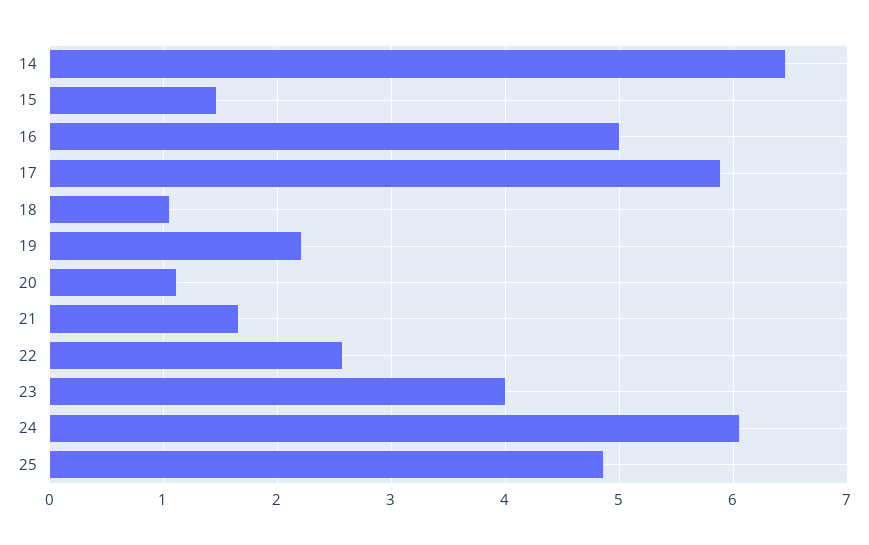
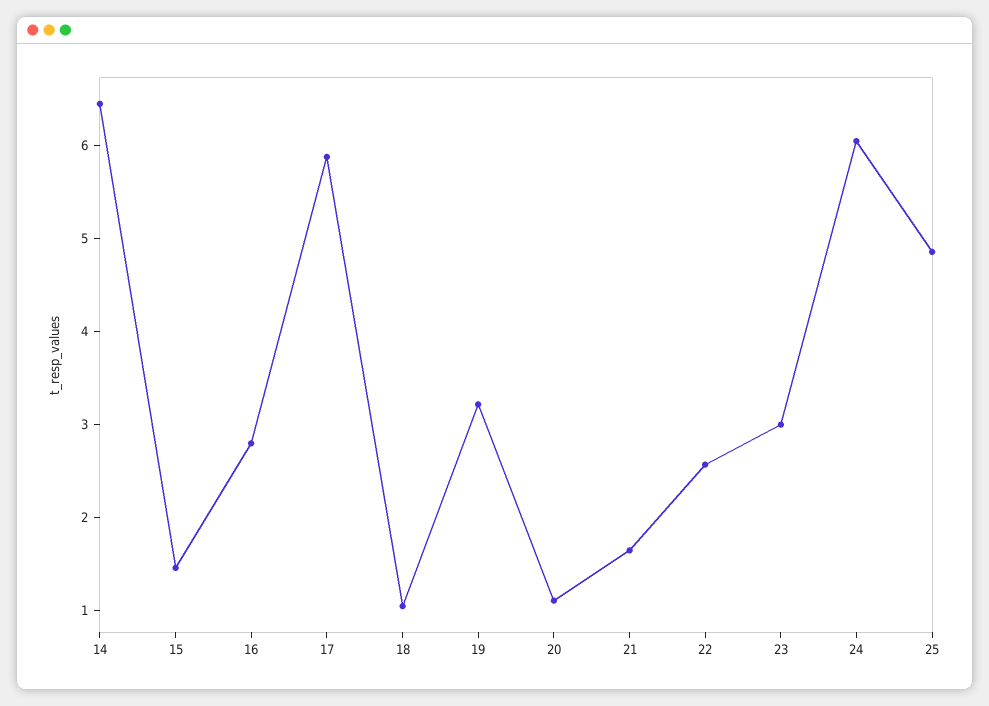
  {
    "14": 6.5,
    "15": 1.5,
-   "16": 5,
+   "16": 2.8,
    "17": 5.9,
    "18": 1.1,
-   "19": 2.2,
+   "19": 3.2,
    "20": 1.1,
    "21": 1.7,
    "22": 2.6,
-   "23": 4,
+   "23": 3,
    "24": 6.1,
    "25": 4.9
  }

